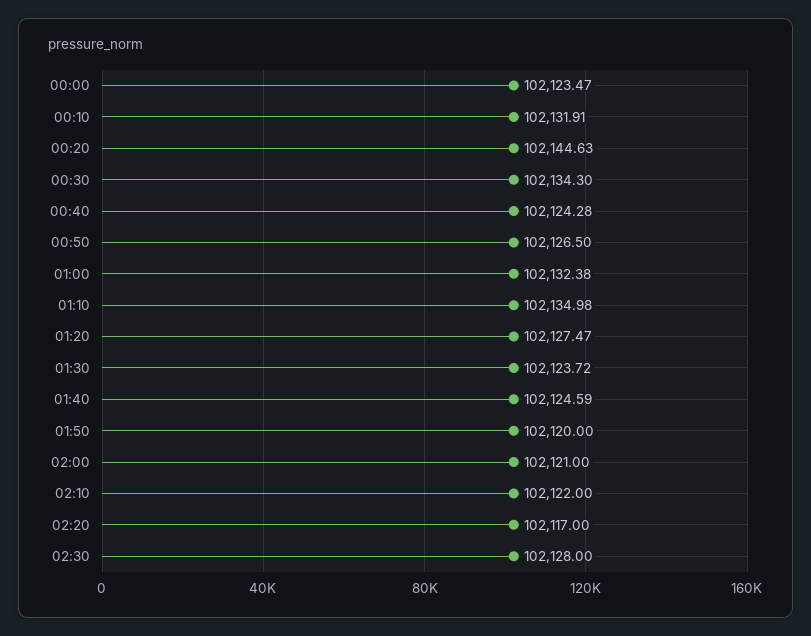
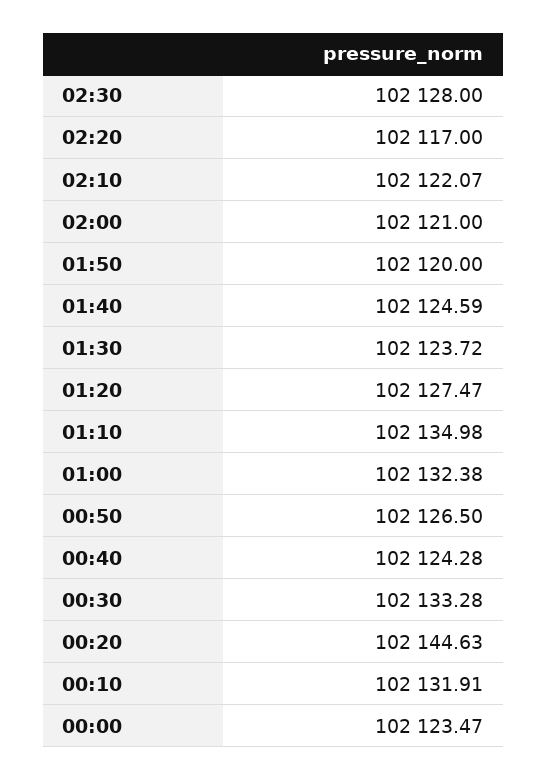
  {
    "00:00": 102123.47,
    "00:10": 102131.91,
    "00:20": 102144.63,
-   "00:30": 102134.3,
+   "00:30": 102133.28,
    "00:40": 102124.28,
    "00:50": 102126.5,
    "01:00": 102132.38,
    "01:10": 102134.98,
    "01:20": 102127.47,
    "01:30": 102123.72,
    "01:40": 102124.59,
    "01:50": 102120,
    "02:00": 102121,
-   "02:10": 102122,
+   "02:10": 102122.07,
    "02:20": 102117,
    "02:30": 102128
  }

